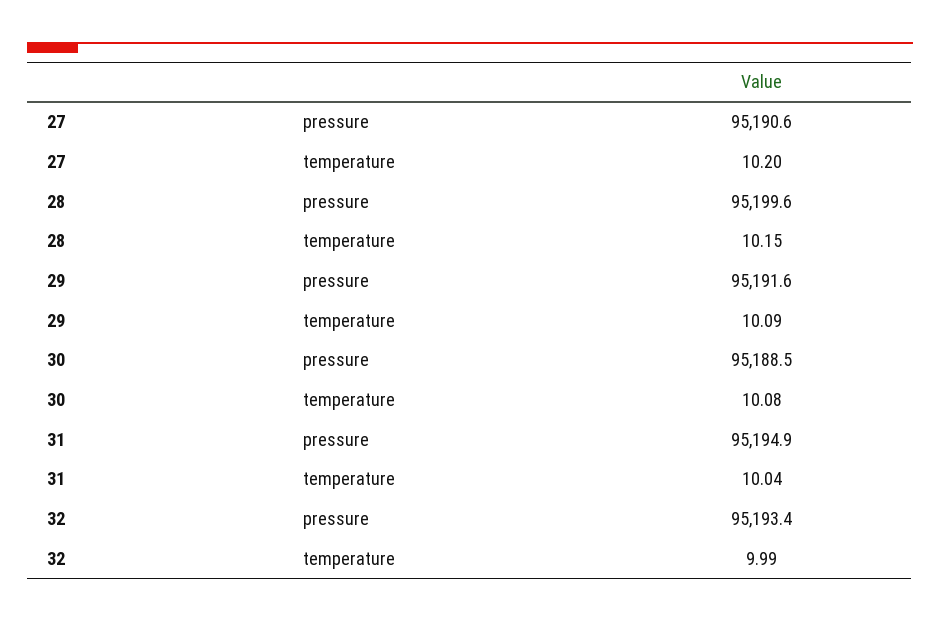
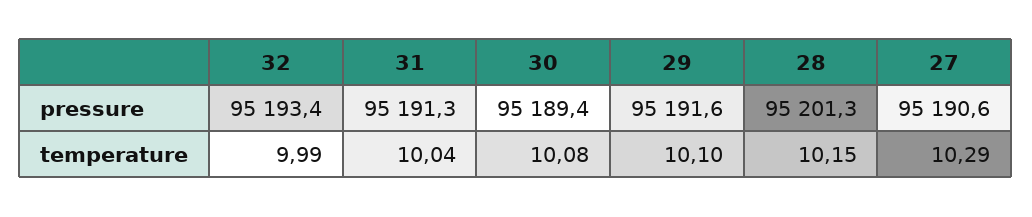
  {
    "27": {
      "pressure": 95190.6,
-     "temperature": 10.2
+     "temperature": 10.29
    },
    "28": {
-     "pressure": 95199.6,
+     "pressure": 95201.3,
      "temperature": 10.15
    },
    "29": {
      "pressure": 95191.6,
-     "temperature": 10.09
+     "temperature": 10.1
    },
    "30": {
-     "pressure": 95188.5,
+     "pressure": 95189.4,
      "temperature": 10.08
    },
    "31": {
-     "pressure": 95194.9,
+     "pressure": 95191.3,
      "temperature": 10.04
    },
    "32": {
      "pressure": 95193.4,
      "temperature": 9.99
    }
  }

